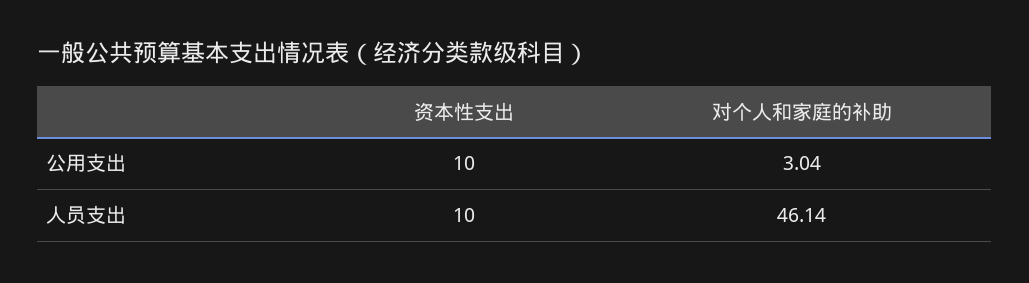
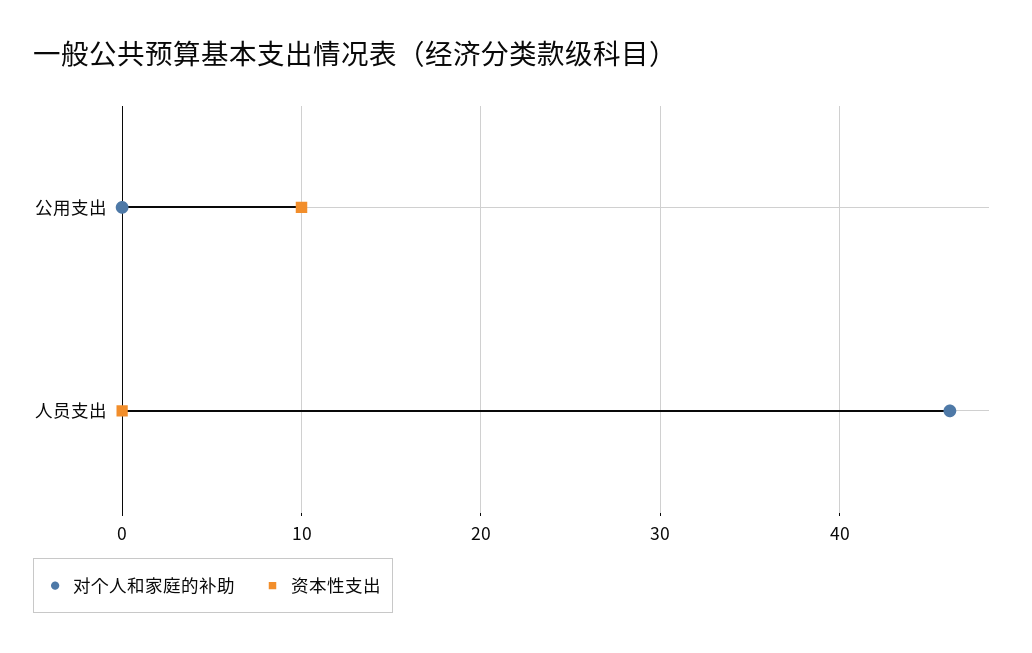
  {
    "资本性支出": {
      "公用支出": 10,
-     "人员支出": 10
+     "人员支出": 0
    },
    "对个人和家庭的补助": {
-     "公用支出": 3.04,
+     "公用支出": 0,
      "人员支出": 46.14
    }
  }

